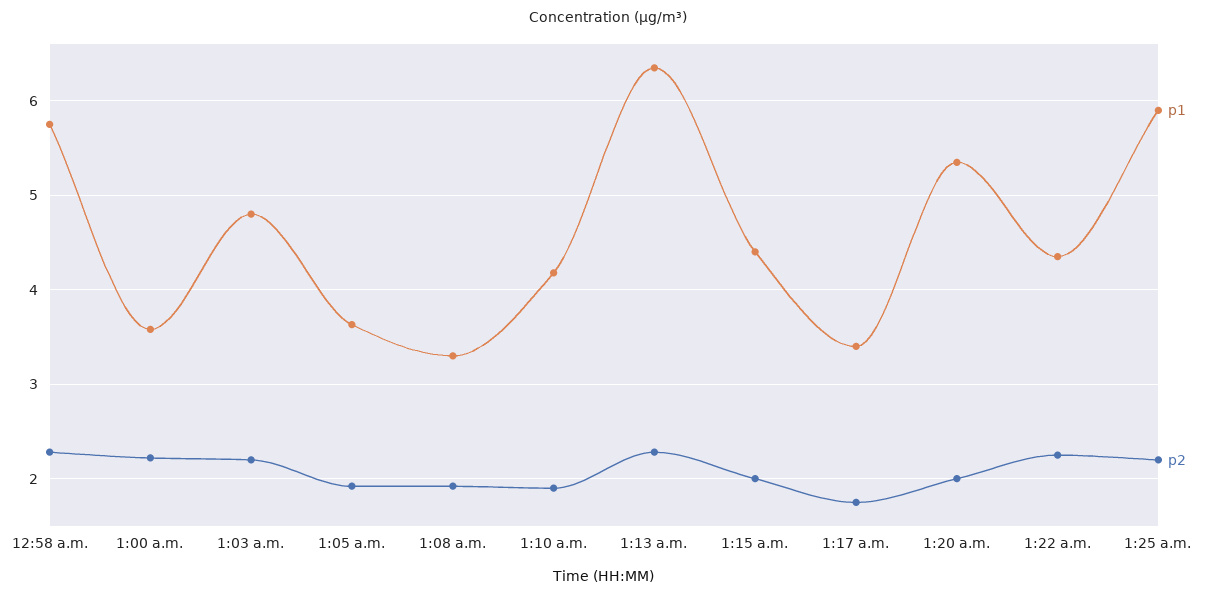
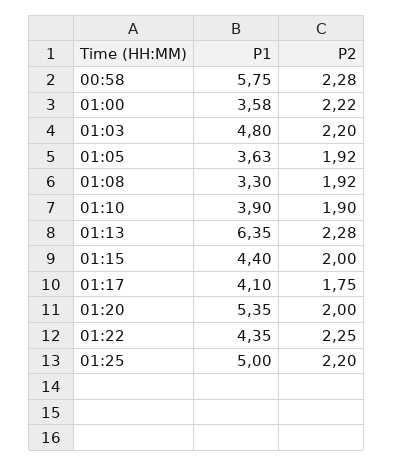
  {
    "p1": {
      "12:58 a.m.": 5.75,
      "1:00 a.m.": 3.58,
      "1:03 a.m.": 4.8,
      "1:05 a.m.": 3.63,
      "1:08 a.m.": 3.3,
-     "1:10 a.m.": 4.2,
+     "1:10 a.m.": 3.9,
      "1:13 a.m.": 6.35,
      "1:15 a.m.": 4.4,
-     "1:17 a.m.": 3.4,
+     "1:17 a.m.": 4.1,
      "1:20 a.m.": 5.35,
      "1:22 a.m.": 4.35,
-     "1:25 a.m.": 5.9
+     "1:25 a.m.": 5
    },
    "p2": {
      "12:58 a.m.": 2.28,
      "1:00 a.m.": 2.22,
      "1:03 a.m.": 2.2,
      "1:05 a.m.": 1.92,
      "1:08 a.m.": 1.92,
      "1:10 a.m.": 1.9,
      "1:13 a.m.": 2.28,
      "1:15 a.m.": 2,
      "1:17 a.m.": 1.75,
      "1:20 a.m.": 2,
      "1:22 a.m.": 2.25,
      "1:25 a.m.": 2.2
    }
  }

